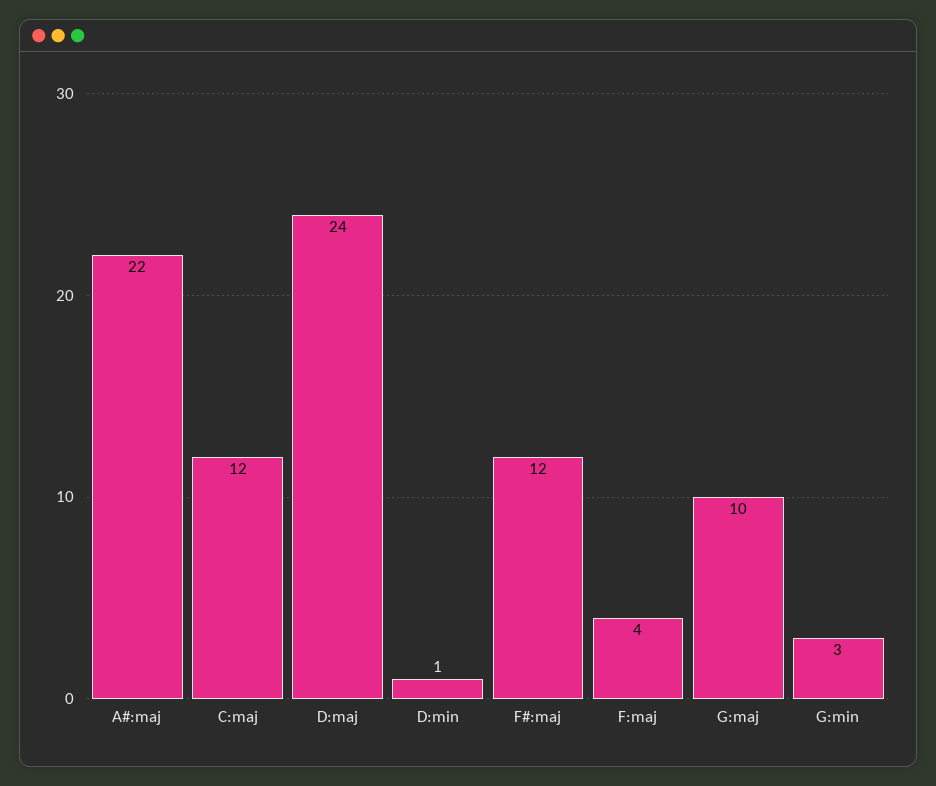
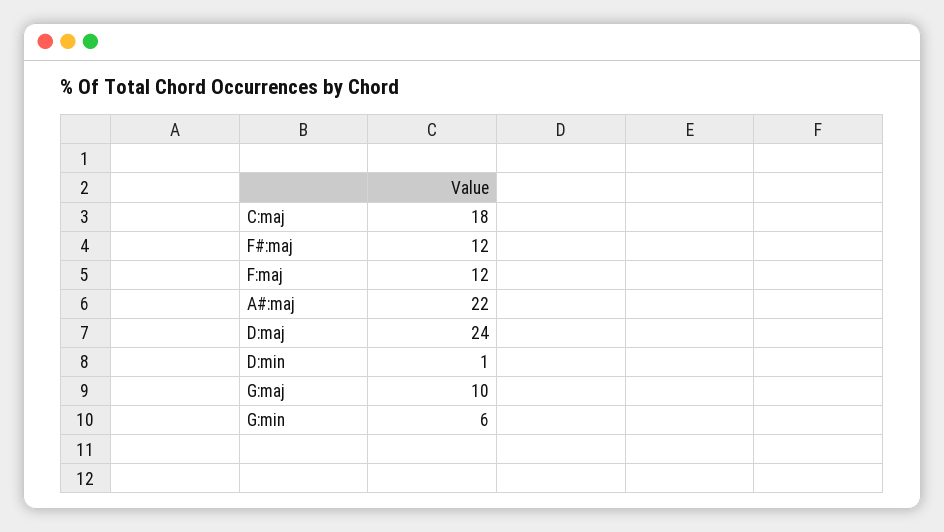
  {
    "A#:maj": 22,
-   "C:maj": 12,
+   "C:maj": 18,
    "D:maj": 24,
    "D:min": 1,
    "F#:maj": 12,
-   "F:maj": 4,
+   "F:maj": 12,
    "G:maj": 10,
-   "G:min": 3
+   "G:min": 6
  }

